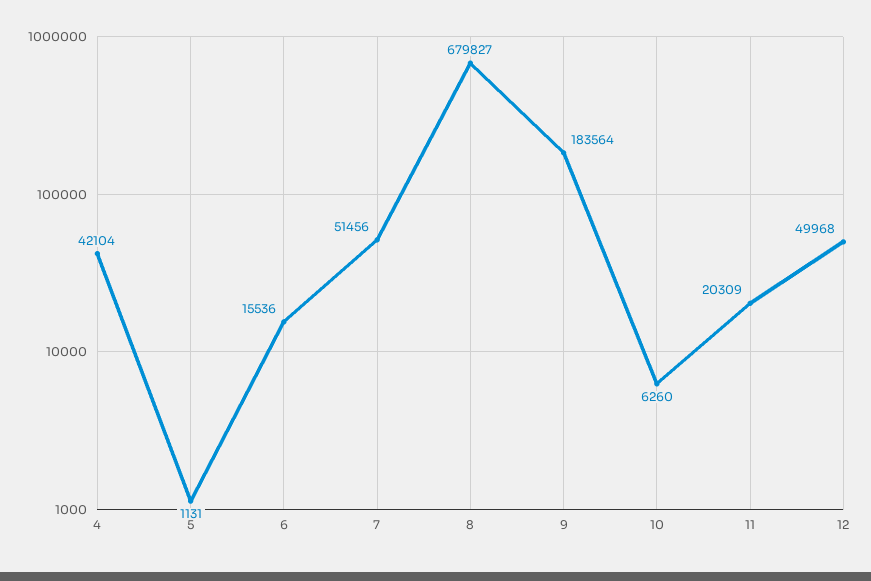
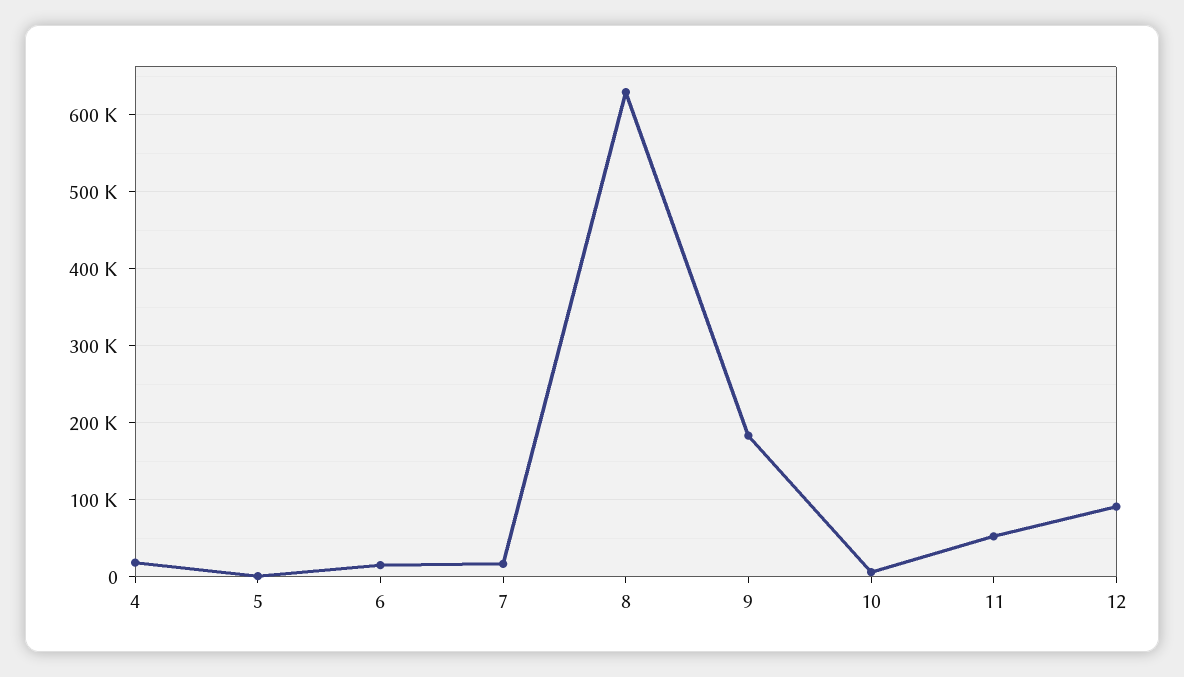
  {
-   "4": 42104,
+   "4": 20000,
    "5": 1131,
    "6": 15536,
-   "7": 51456,
+   "7": 20000,
-   "8": 679827,
+   "8": 630000,
    "9": 183564,
    "10": 6260,
-   "11": 20309,
+   "11": 50000,
-   "12": 49968
+   "12": 90000
  }

